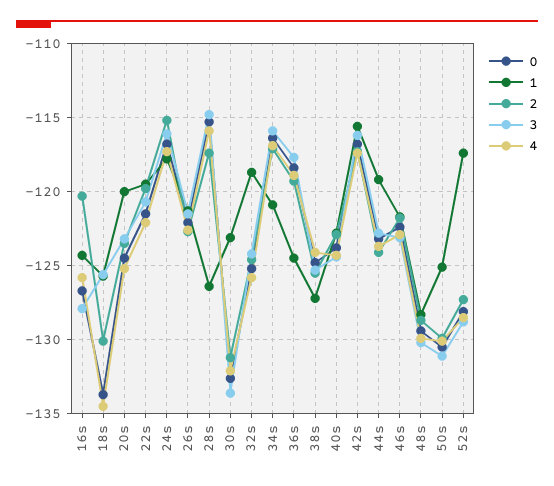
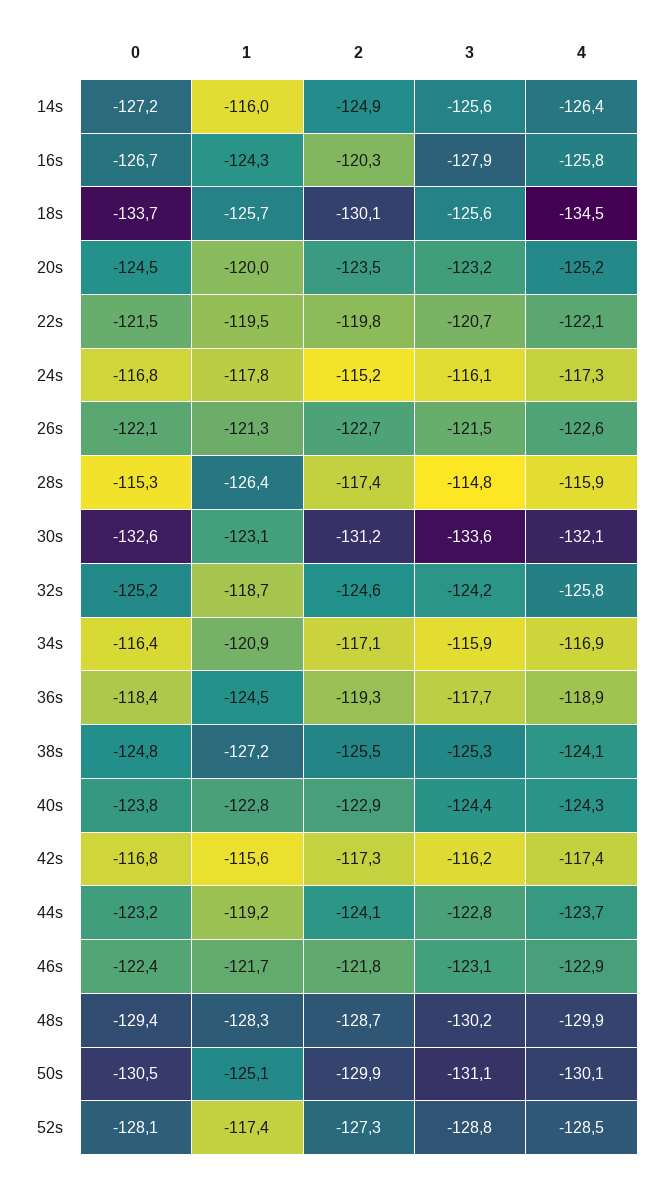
  {
    "0": {
      "16s": -126.7,
      "18s": -133.7,
      "20s": -124.5,
      "22s": -121.5,
      "24s": -116.8,
      "26s": -122.1,
      "28s": -115.3,
      "30s": -132.6,
      "32s": -125.2,
      "34s": -116.4,
      "36s": -118.4,
      "38s": -124.8,
      "40s": -123.8,
      "42s": -116.8,
      "44s": -123.2,
      "46s": -122.4,
      "48s": -129.4,
      "50s": -130.5,
-     "52s": -128.1
+     "52s": -128.1,
+     "14s": -127.2
    },
    "1": {
      "16s": -124.3,
      "18s": -125.7,
      "20s": -120,
      "22s": -119.5,
      "24s": -117.8,
      "26s": -121.3,
      "28s": -126.4,
      "30s": -123.1,
      "32s": -118.7,
      "34s": -120.9,
      "36s": -124.5,
      "38s": -127.2,
      "40s": -122.8,
      "42s": -115.6,
      "44s": -119.2,
      "46s": -121.7,
      "48s": -128.3,
      "50s": -125.1,
-     "52s": -117.4
+     "52s": -117.4,
+     "14s": -116
    },
    "2": {
      "16s": -120.3,
      "18s": -130.1,
      "20s": -123.5,
      "22s": -119.8,
      "24s": -115.2,
      "26s": -122.7,
      "28s": -117.4,
      "30s": -131.2,
      "32s": -124.6,
      "34s": -117.1,
      "36s": -119.3,
      "38s": -125.5,
      "40s": -122.9,
      "42s": -117.3,
      "44s": -124.1,
      "46s": -121.8,
      "48s": -128.7,
      "50s": -129.9,
-     "52s": -127.3
+     "52s": -127.3,
+     "14s": -124.9
    },
    "3": {
      "16s": -127.9,
      "18s": -125.6,
      "20s": -123.2,
      "22s": -120.7,
      "24s": -116.1,
      "26s": -121.5,
      "28s": -114.8,
      "30s": -133.6,
      "32s": -124.2,
      "34s": -115.9,
      "36s": -117.7,
      "38s": -125.3,
      "40s": -124.4,
      "42s": -116.2,
      "44s": -122.8,
      "46s": -123.1,
      "48s": -130.2,
      "50s": -131.1,
-     "52s": -128.8
+     "52s": -128.8,
+     "14s": -125.6
    },
    "4": {
      "16s": -125.8,
      "18s": -134.5,
      "20s": -125.2,
      "22s": -122.1,
      "24s": -117.3,
      "26s": -122.6,
      "28s": -115.9,
      "30s": -132.1,
      "32s": -125.8,
      "34s": -116.9,
      "36s": -118.9,
      "38s": -124.1,
      "40s": -124.3,
      "42s": -117.4,
      "44s": -123.7,
      "46s": -122.9,
      "48s": -129.9,
      "50s": -130.1,
-     "52s": -128.5
+     "52s": -128.5,
+     "14s": -126.4
    }
  }

